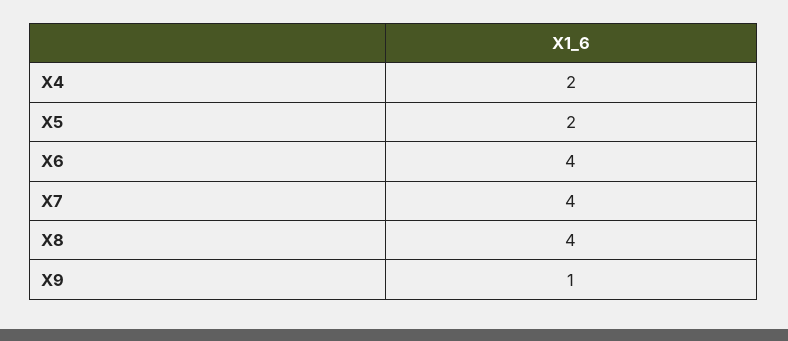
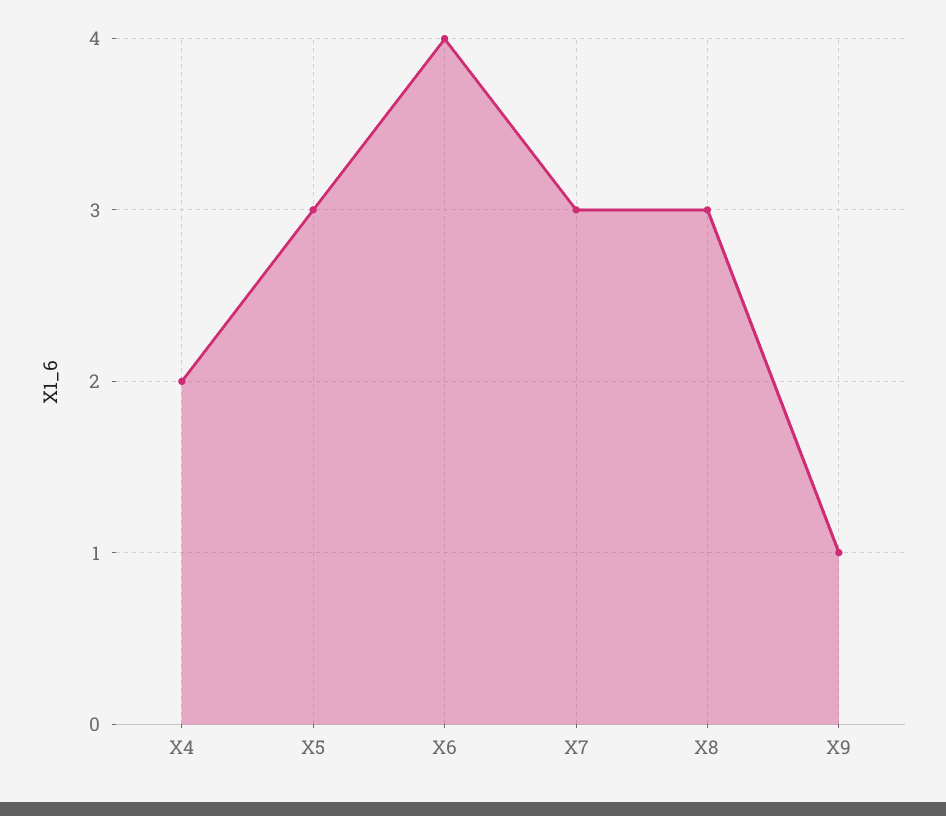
  {
    "X4": 2,
-   "X5": 2,
+   "X5": 3,
    "X6": 4,
-   "X7": 4,
+   "X7": 3,
-   "X8": 4,
+   "X8": 3,
    "X9": 1
  }

